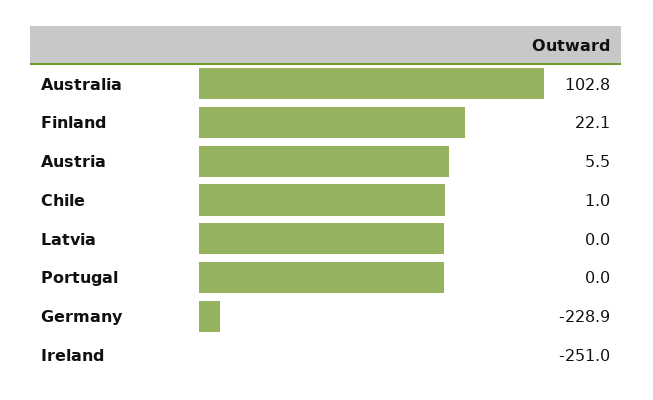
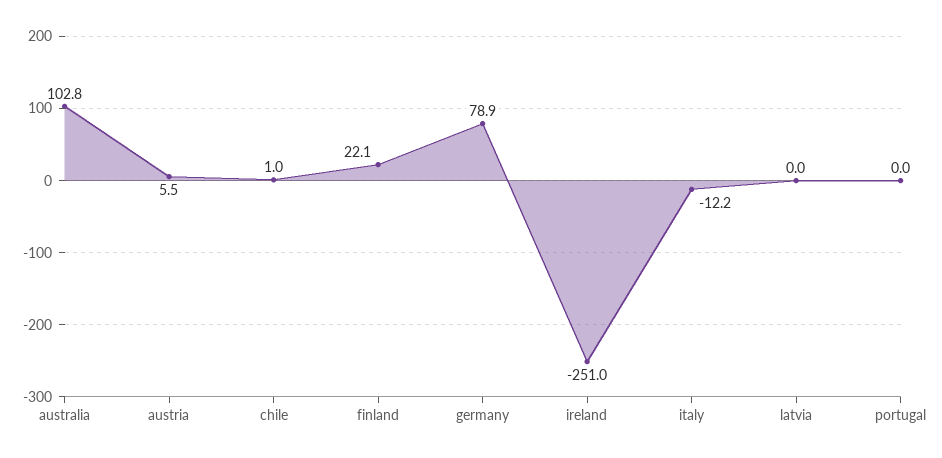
  {
    "Australia": 102.8,
    "Finland": 22.1,
    "Austria": 5.5,
    "Chile": 1,
    "Latvia": 0,
    "Portugal": 0,
-   "Germany": -228.9,
+   "Germany": 78.9,
-   "Ireland": -251
+   "Ireland": -251,
+   "italy": -12.2
  }

